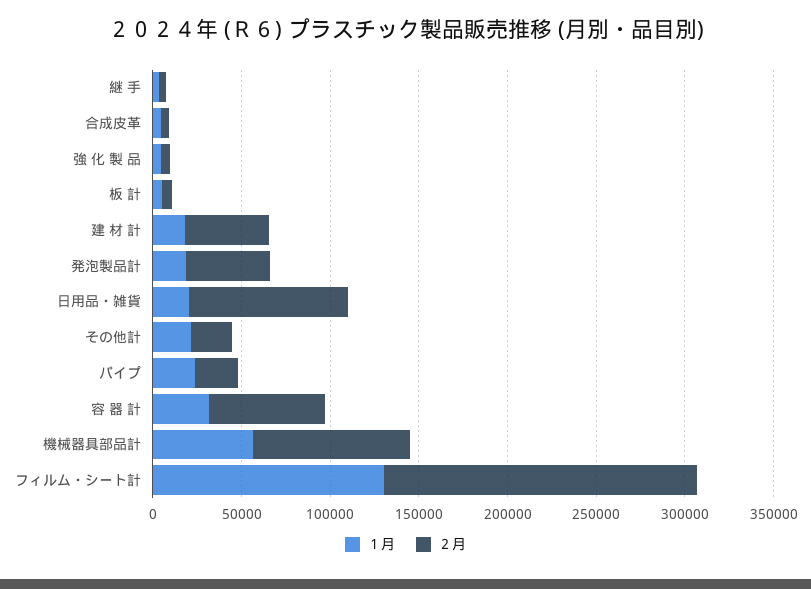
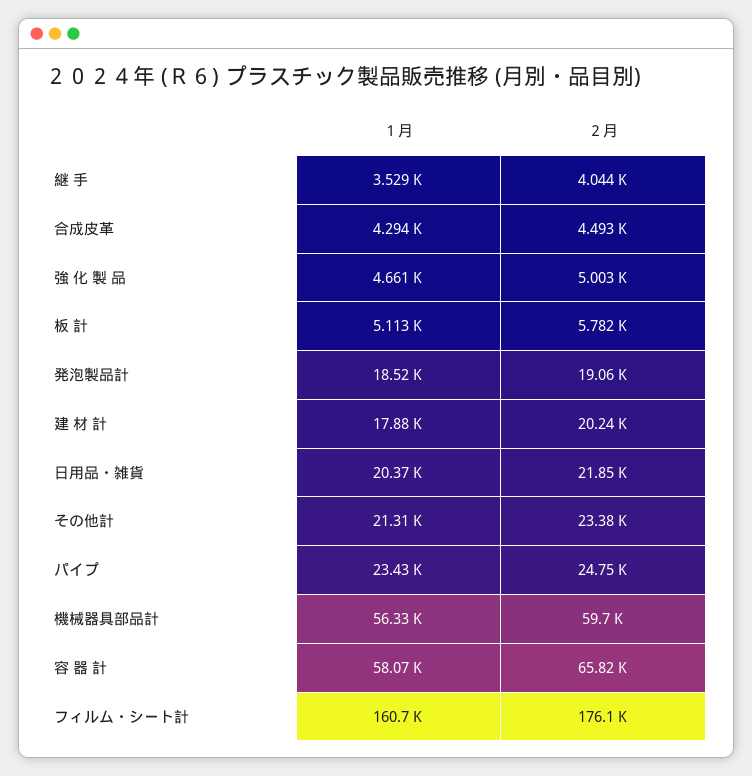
  {
    "１月": {
      "継 手": 3529,
      "合成皮革": 4294,
      "強 化 製 品": 4661,
      "板 計": 5113,
      "建 材 計": 17880,
      "発泡製品計": 18520,
      "日用品・雑貨": 20370,
      "その他計": 21310,
      "パイプ": 23430,
-     "容 器 計": 30000,
+     "容 器 計": 58070,
      "機械器具部品計": 56330,
-     "フィルム・シート計": 130000
+     "フィルム・シート計": 160700
    },
    "２月": {
      "継 手": 4044,
      "合成皮革": 4493,
      "強 化 製 品": 5003,
      "板 計": 5782,
-     "建 材 計": 50000,
+     "建 材 計": 20240,
-     "発泡製品計": 50000,
+     "発泡製品計": 19060,
-     "日用品・雑貨": 90000,
+     "日用品・雑貨": 21850,
      "その他計": 23380,
      "パイプ": 24750,
      "容 器 計": 65820,
-     "機械器具部品計": 90000,
+     "機械器具部品計": 59700,
      "フィルム・シート計": 176100
    }
  }

